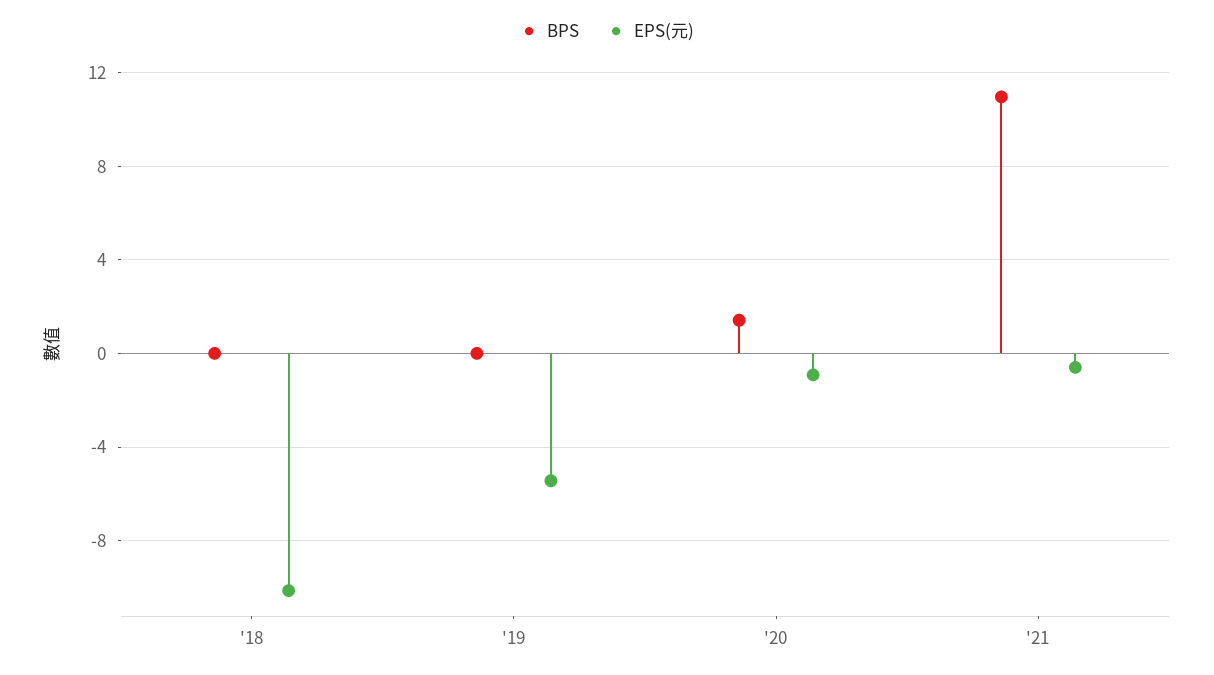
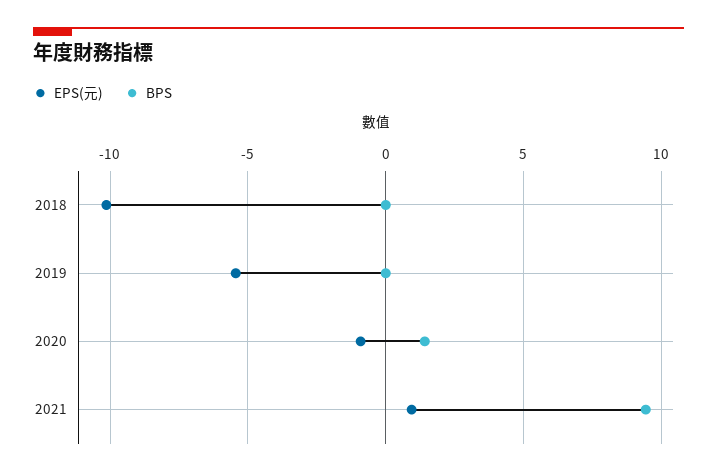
  {
    "BPS": {
      "'18": 0,
      "'19": 0,
      "'20": 1.5,
-     "'21": 11
+     "'21": 9.5
    },
    "EPS(元)": {
      "'18": -10,
      "'19": -5.5,
      "'20": -1,
-     "'21": -0.5
+     "'21": 1
    }
  }

